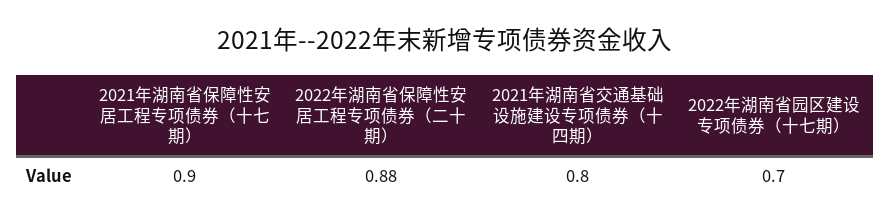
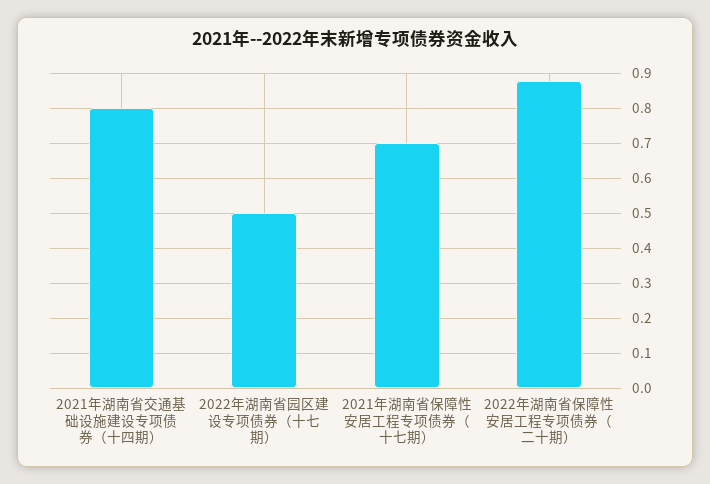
  {
-   "2021年湖南省保障性安居工程专项债券（十七期）": 0.9,
+   "2021年湖南省保障性安居工程专项债券（十七期）": 0.7,
    "2022年湖南省保障性安居工程专项债券（二十期）": 0.88,
    "2021年湖南省交通基础设施建设专项债券（十四期）": 0.8,
-   "2022年湖南省园区建设专项债券（十七期）": 0.7
+   "2022年湖南省园区建设专项债券（十七期）": 0.5
  }

